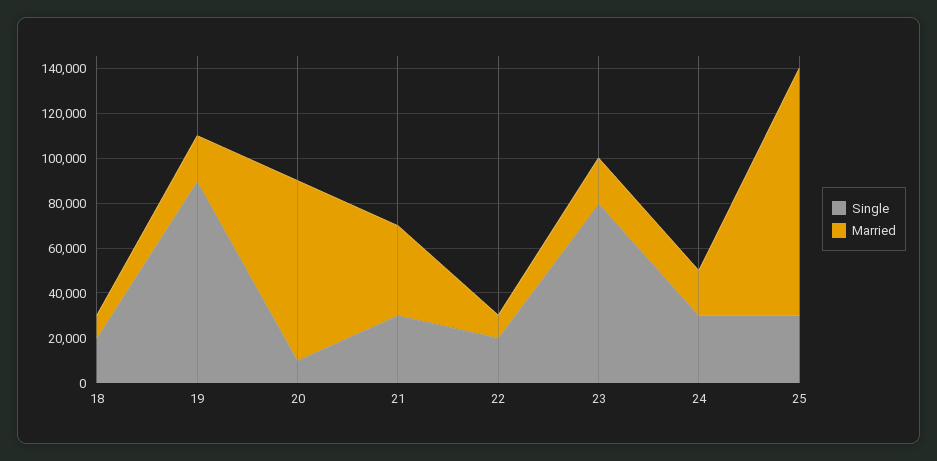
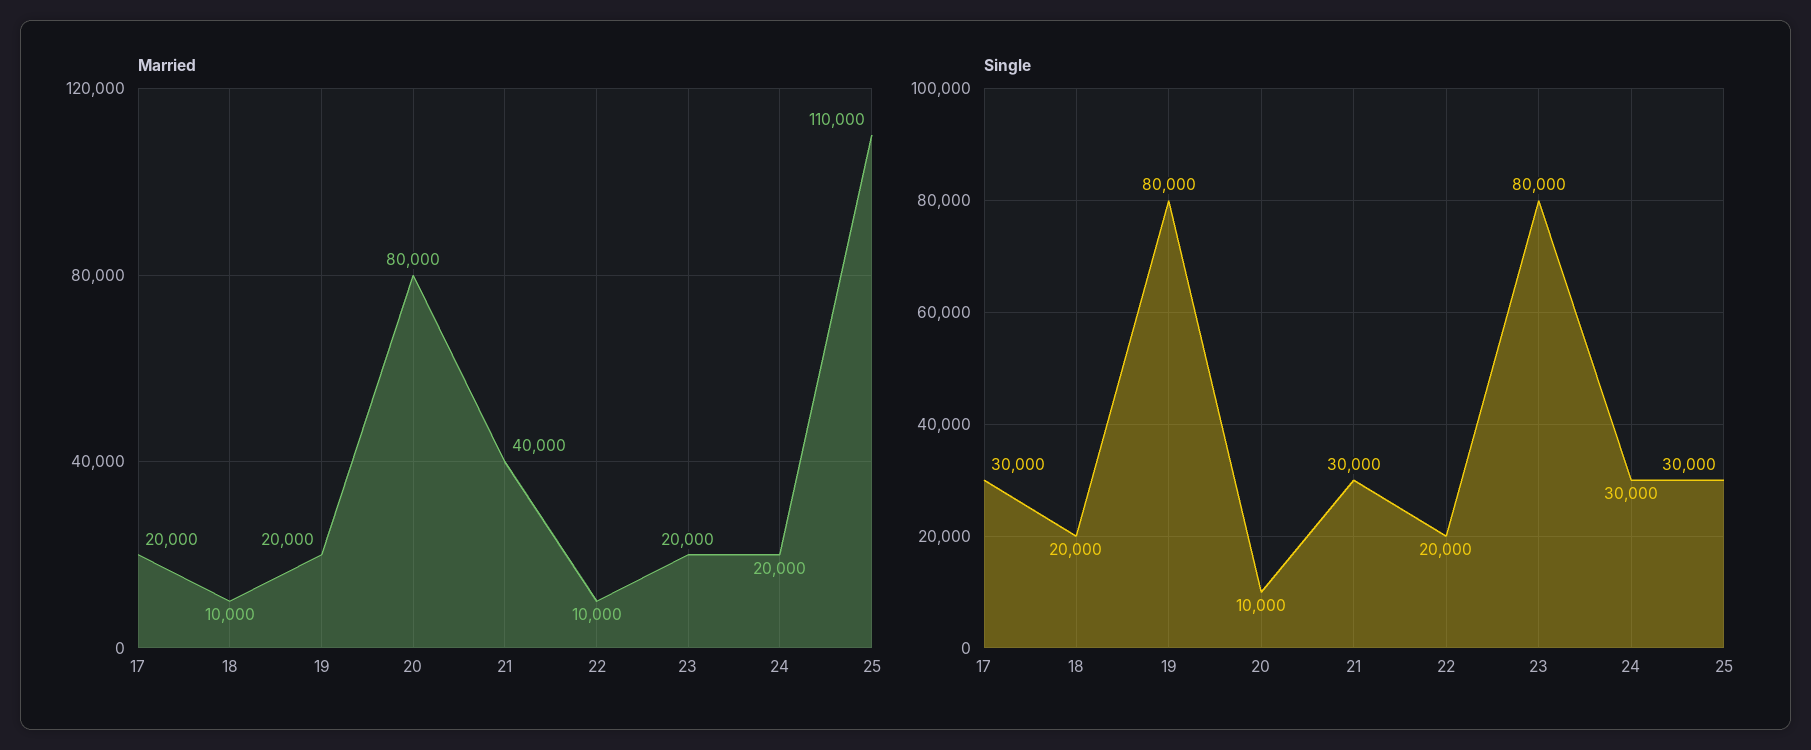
  {
    "Single": {
      "18": 20000,
-     "19": 90000,
+     "19": 80000,
      "20": 10000,
      "21": 30000,
      "22": 20000,
      "23": 80000,
      "24": 30000,
-     "25": 30000
+     "25": 30000,
+     "17": 30000
    },
    "Married": {
      "18": 10000,
      "19": 20000,
      "20": 80000,
      "21": 40000,
      "22": 10000,
      "23": 20000,
      "24": 20000,
-     "25": 110000
+     "25": 110000,
+     "17": 20000
    }
  }

